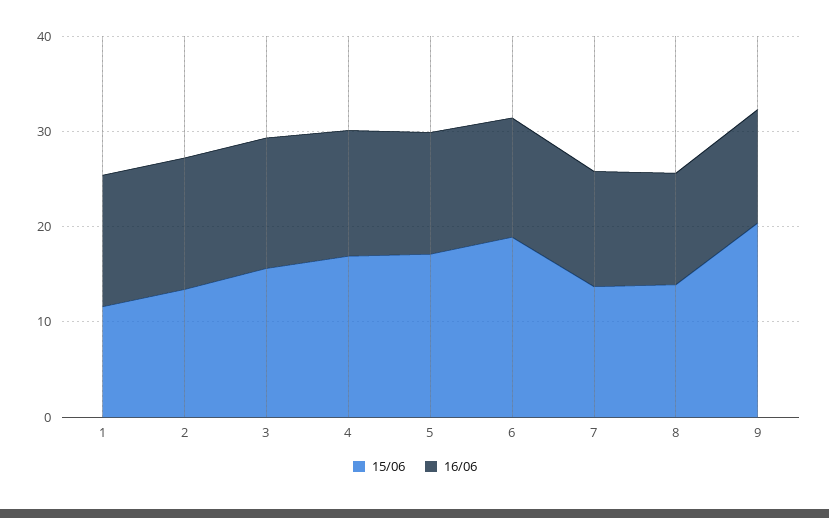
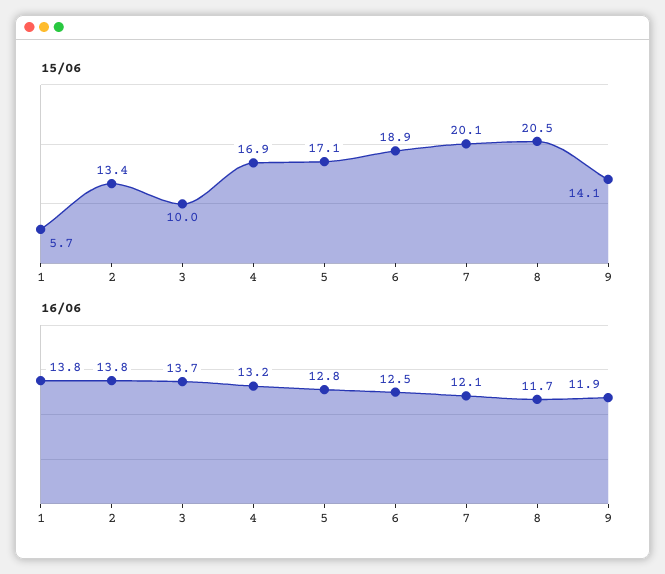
  {
    "15/06": {
-     "1": 12,
+     "1": 5.7,
      "2": 13.4,
-     "3": 16,
+     "3": 10,
      "4": 16.9,
      "5": 17.1,
      "6": 18.9,
-     "7": 14,
+     "7": 20.1,
-     "8": 14,
+     "8": 20.5,
-     "9": 20
+     "9": 14.1
    },
    "16/06": {
      "1": 13.8,
      "2": 13.8,
      "3": 13.7,
      "4": 13.2,
      "5": 12.8,
      "6": 12.5,
      "7": 12.1,
      "8": 11.7,
      "9": 11.9
    }
  }

